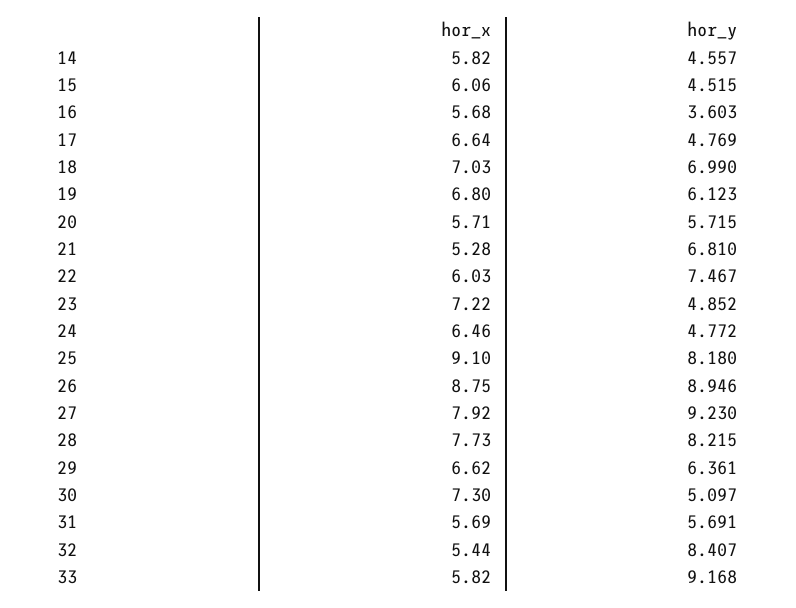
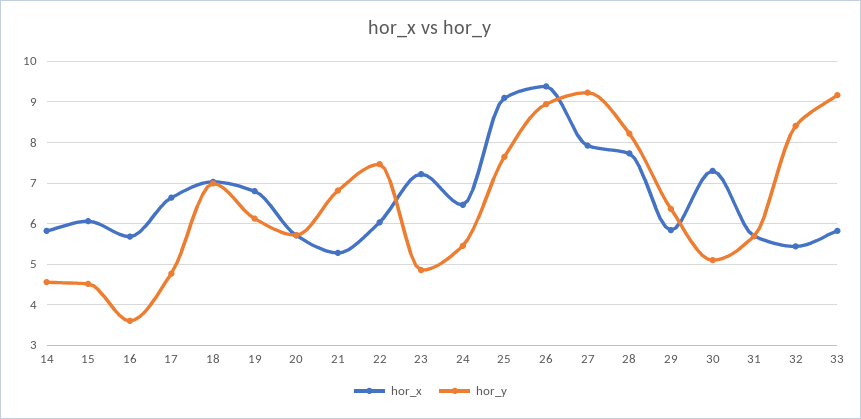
  {
    "hor_x": {
      "14": 5.82,
      "15": 6.06,
      "16": 5.68,
      "17": 6.64,
      "18": 7.03,
      "19": 6.8,
      "20": 5.71,
      "21": 5.28,
      "22": 6.03,
      "23": 7.22,
      "24": 6.46,
      "25": 9.1,
-     "26": 8.75,
+     "26": 9.4,
      "27": 7.92,
      "28": 7.73,
-     "29": 6.62,
+     "29": 5.8,
      "30": 7.3,
      "31": 5.69,
      "32": 5.44,
      "33": 5.82
    },
    "hor_y": {
      "14": 4.557,
      "15": 4.515,
      "16": 3.603,
      "17": 4.769,
      "18": 6.99,
      "19": 6.123,
      "20": 5.715,
      "21": 6.81,
      "22": 7.467,
      "23": 4.852,
-     "24": 4.772,
+     "24": 5.4,
-     "25": 8.18,
+     "25": 7.6,
      "26": 8.946,
      "27": 9.23,
      "28": 8.215,
      "29": 6.361,
      "30": 5.097,
      "31": 5.691,
      "32": 8.407,
      "33": 9.168
    }
  }

